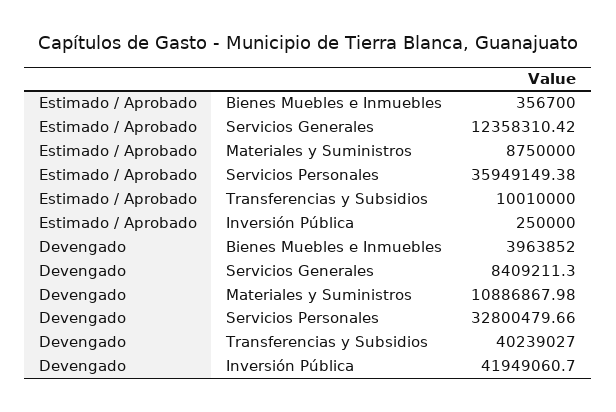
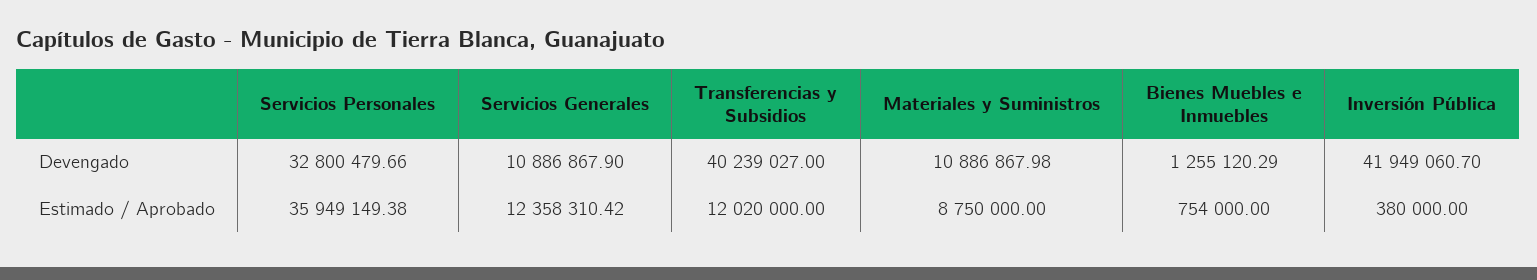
  {
    "Estimado / Aprobado": {
-     "Bienes Muebles e Inmuebles": 356700,
+     "Bienes Muebles e Inmuebles": 754000,
      "Servicios Generales": 12358310.42,
      "Materiales y Suministros": 8750000,
      "Servicios Personales": 35949149.38,
-     "Transferencias y Subsidios": 10010000,
+     "Transferencias y Subsidios": 12020000,
-     "Inversión Pública": 250000
+     "Inversión Pública": 380000
    },
    "Devengado": {
-     "Bienes Muebles e Inmuebles": 3963852,
+     "Bienes Muebles e Inmuebles": 1255120.29,
-     "Servicios Generales": 8409211.3,
+     "Servicios Generales": 10886867.9,
      "Materiales y Suministros": 10886867.98,
      "Servicios Personales": 32800479.66,
      "Transferencias y Subsidios": 40239027,
      "Inversión Pública": 41949060.7
    }
  }

